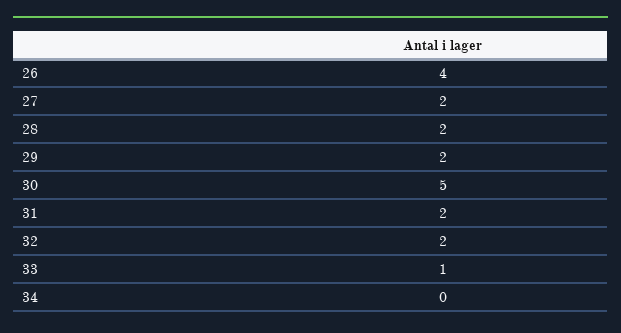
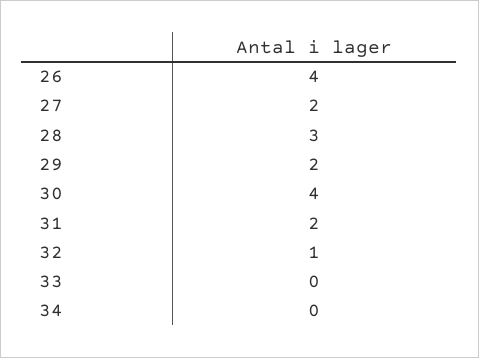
  {
    "26": 4,
    "27": 2,
-   "28": 2,
+   "28": 3,
    "29": 2,
-   "30": 5,
+   "30": 4,
    "31": 2,
-   "32": 2,
+   "32": 1,
-   "33": 1,
+   "33": 0,
    "34": 0
  }

